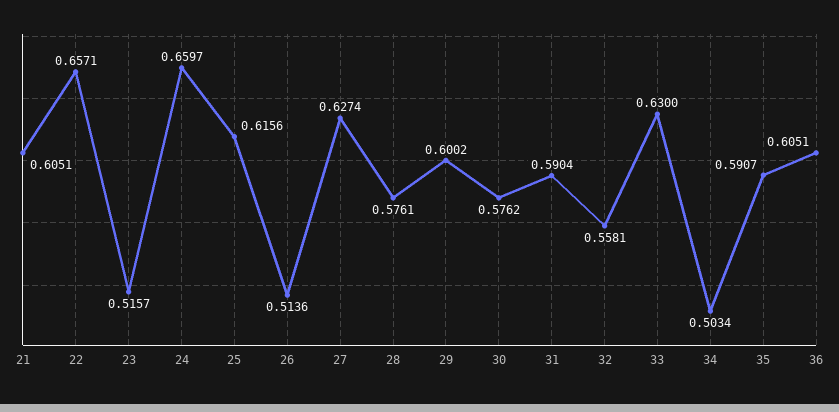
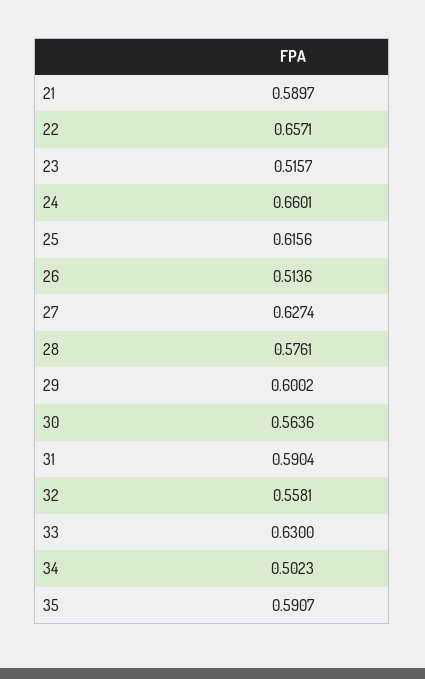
  {
-   "21": 0.6051,
+   "21": 0.5897,
    "22": 0.6571,
    "23": 0.5157,
-   "24": 0.6597,
+   "24": 0.6601,
    "25": 0.6156,
    "26": 0.5136,
    "27": 0.6274,
    "28": 0.5761,
    "29": 0.6002,
-   "30": 0.5762,
+   "30": 0.5636,
    "31": 0.5904,
    "32": 0.5581,
    "33": 0.63,
-   "34": 0.5034,
+   "34": 0.5023,
-   "35": 0.5907,
+   "35": 0.5907
-   "36": 0.6051
  }

